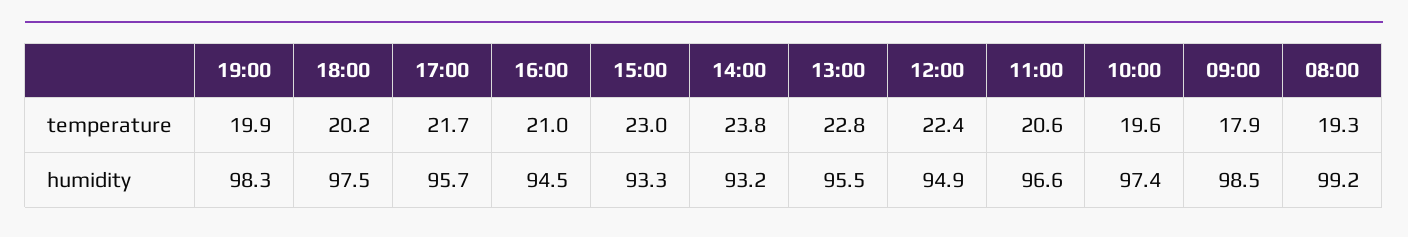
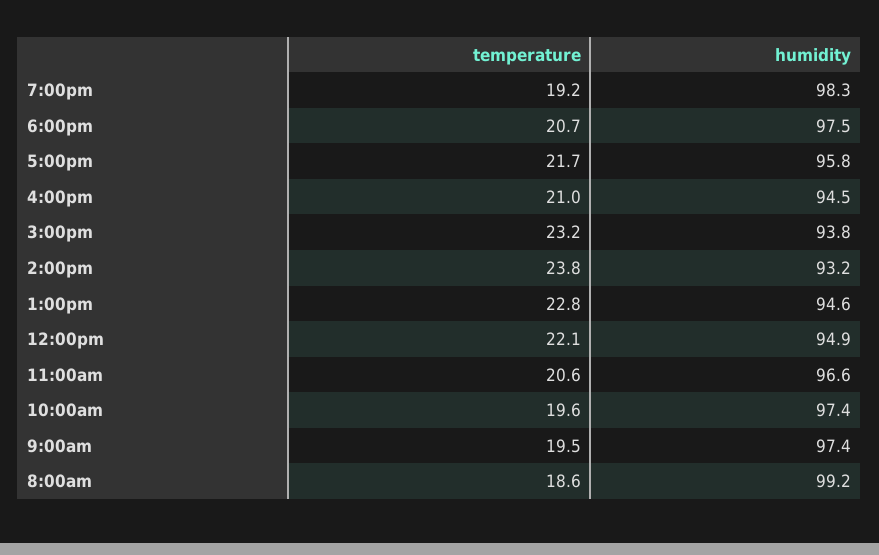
  {
    "19:00": {
-     "temperature": 19.9,
+     "temperature": 19.2,
      "humidity": 98.3
    },
    "18:00": {
-     "temperature": 20.2,
+     "temperature": 20.7,
      "humidity": 97.5
    },
    "17:00": {
      "temperature": 21.7,
-     "humidity": 95.7
+     "humidity": 95.8
    },
    "16:00": {
      "temperature": 21,
      "humidity": 94.5
    },
    "15:00": {
-     "temperature": 23,
+     "temperature": 23.2,
-     "humidity": 93.3
+     "humidity": 93.8
    },
    "14:00": {
      "temperature": 23.8,
      "humidity": 93.2
    },
    "13:00": {
      "temperature": 22.8,
-     "humidity": 95.5
+     "humidity": 94.6
    },
    "12:00": {
-     "temperature": 22.4,
+     "temperature": 22.1,
      "humidity": 94.9
    },
    "11:00": {
      "temperature": 20.6,
      "humidity": 96.6
    },
    "10:00": {
      "temperature": 19.6,
      "humidity": 97.4
    },
    "09:00": {
-     "temperature": 17.9,
+     "temperature": 19.5,
-     "humidity": 98.5
+     "humidity": 97.4
    },
    "08:00": {
-     "temperature": 19.3,
+     "temperature": 18.6,
      "humidity": 99.2
    }
  }

